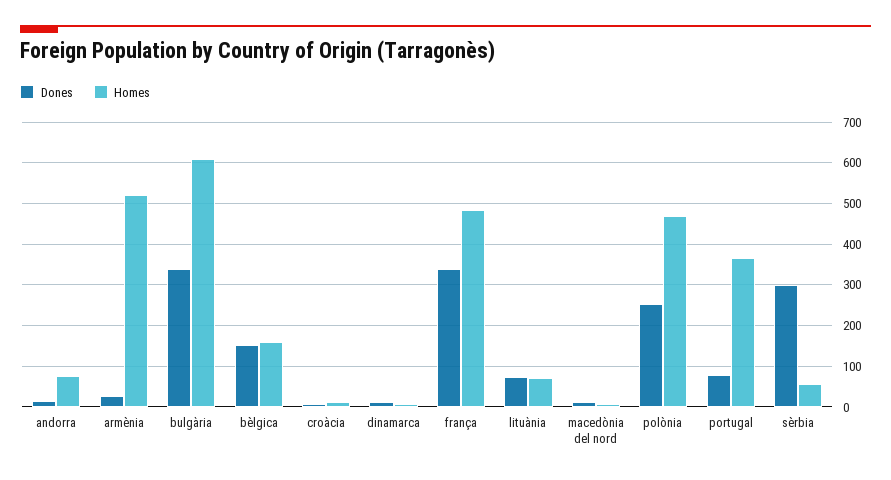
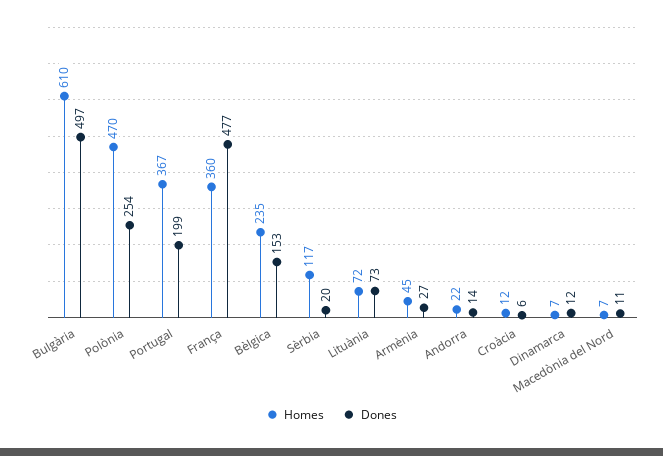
  {
    "Dones": {
      "andorra": 14,
      "armènia": 27,
-     "bulgària": 340,
+     "bulgària": 497,
      "bèlgica": 153,
      "croàcia": 6,
      "dinamarca": 12,
-     "frança": 340,
+     "frança": 477,
      "lituània": 73,
      "macedònia del nord": 11,
      "polònia": 254,
-     "portugal": 80,
+     "portugal": 199,
-     "sèrbia": 300
+     "sèrbia": 20
    },
    "Homes": {
-     "andorra": 80,
+     "andorra": 22,
-     "armènia": 520,
+     "armènia": 45,
      "bulgària": 610,
-     "bèlgica": 160,
+     "bèlgica": 235,
      "croàcia": 12,
      "dinamarca": 7,
-     "frança": 480,
+     "frança": 360,
      "lituània": 72,
      "macedònia del nord": 7,
      "polònia": 470,
      "portugal": 367,
-     "sèrbia": 60
+     "sèrbia": 117
    }
  }

